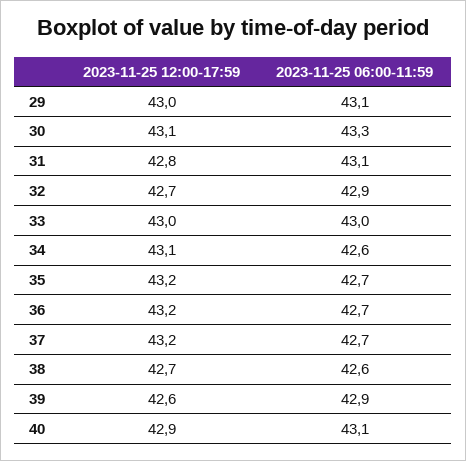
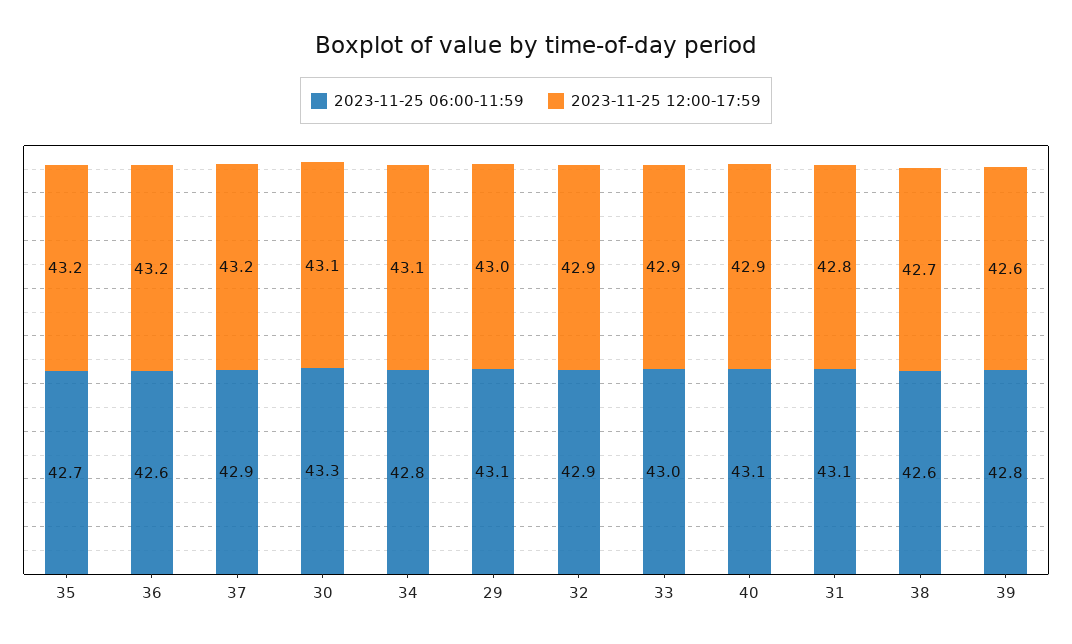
  {
    "2023-11-25 12:00-17:59": {
      "29": 43,
      "30": 43.1,
      "31": 42.8,
-     "32": 42.7,
+     "32": 42.9,
-     "33": 43,
+     "33": 42.9,
      "34": 43.1,
      "35": 43.2,
      "36": 43.2,
      "37": 43.2,
      "38": 42.7,
      "39": 42.6,
      "40": 42.9
    },
    "2023-11-25 06:00-11:59": {
      "29": 43.1,
      "30": 43.3,
      "31": 43.1,
      "32": 42.9,
      "33": 43,
-     "34": 42.6,
+     "34": 42.8,
      "35": 42.7,
-     "36": 42.7,
+     "36": 42.6,
-     "37": 42.7,
+     "37": 42.9,
      "38": 42.6,
-     "39": 42.9,
+     "39": 42.8,
      "40": 43.1
    }
  }

